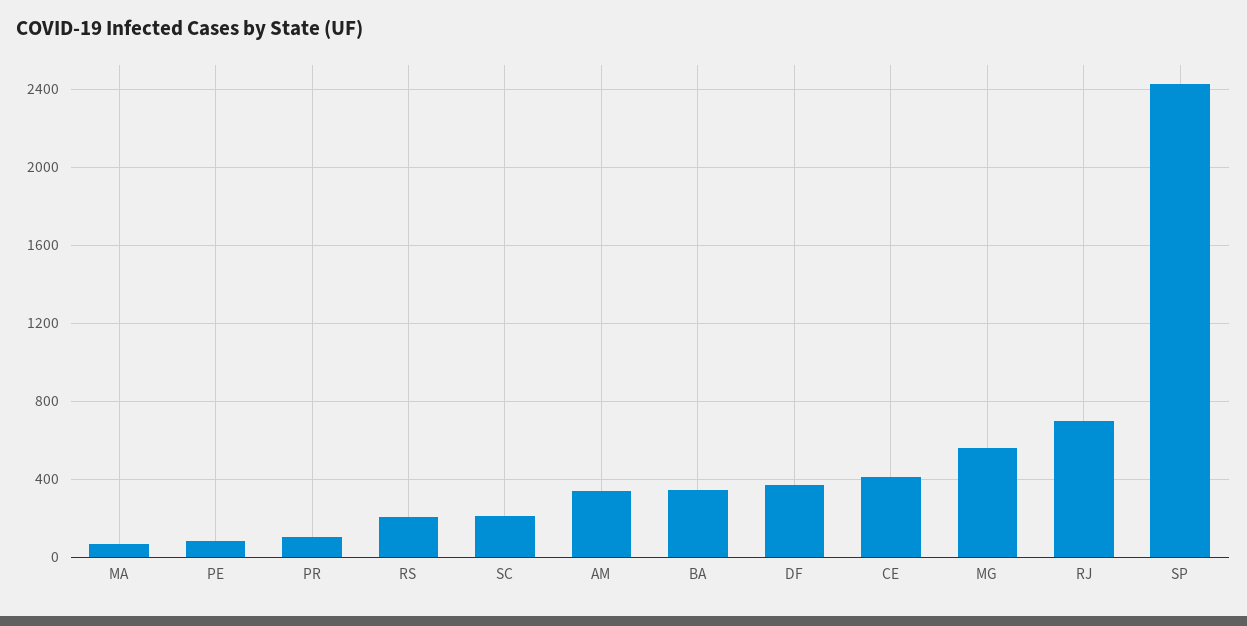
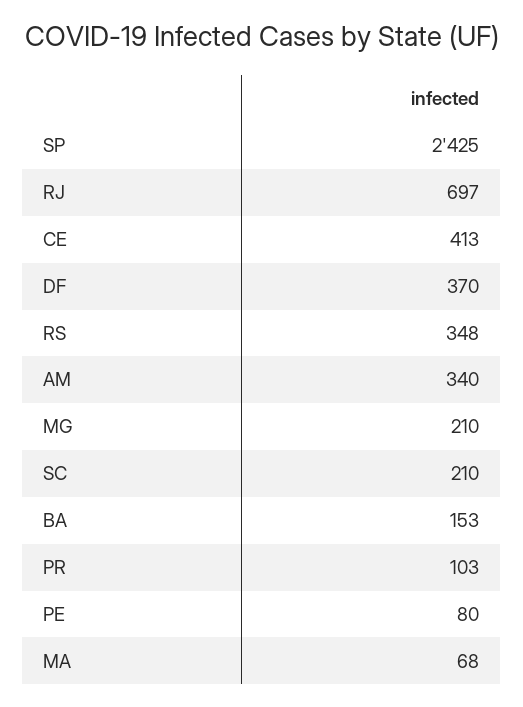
  {
    "MA": 68,
    "PE": 80,
    "PR": 103,
-   "RS": 200,
+   "RS": 348,
    "SC": 210,
    "AM": 340,
-   "BA": 350,
+   "BA": 153,
    "DF": 370,
    "CE": 413,
-   "MG": 550,
+   "MG": 210,
    "RJ": 697,
    "SP": 2425
  }

